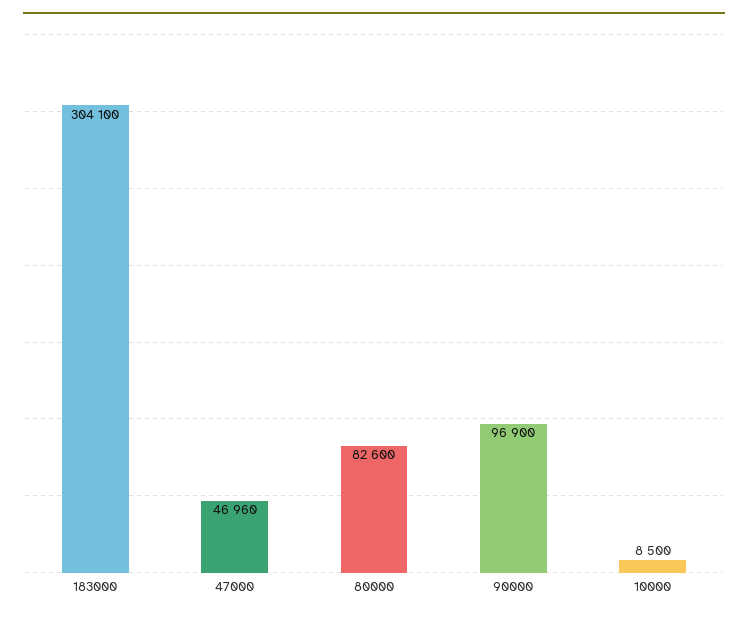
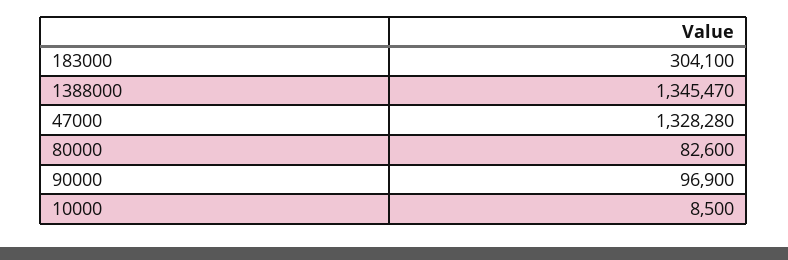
  {
    "183000": 304100,
-   "47000": 46960,
+   "47000": 1328280,
    "80000": 82600,
    "90000": 96900,
-   "10000": 8500
+   "10000": 8500,
+   "1388000": 1345470
  }

